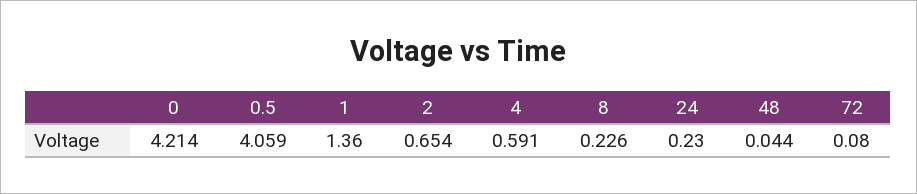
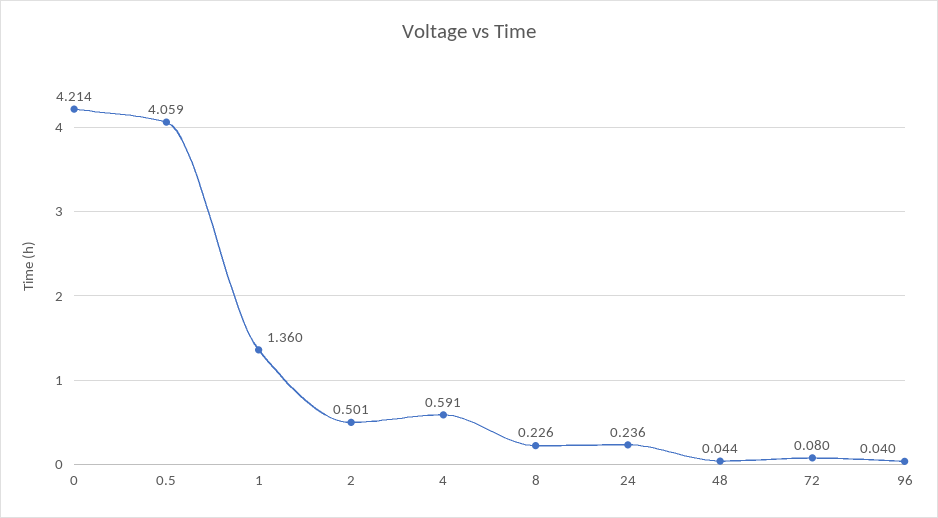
  {
    "0": 4.214,
    "0.5": 4.059,
    "1": 1.36,
-   "2": 0.654,
+   "2": 0.501,
    "4": 0.591,
    "8": 0.226,
-   "24": 0.23,
+   "24": 0.236,
    "48": 0.044,
-   "72": 0.08
+   "72": 0.08,
+   "96": 0.04
  }

